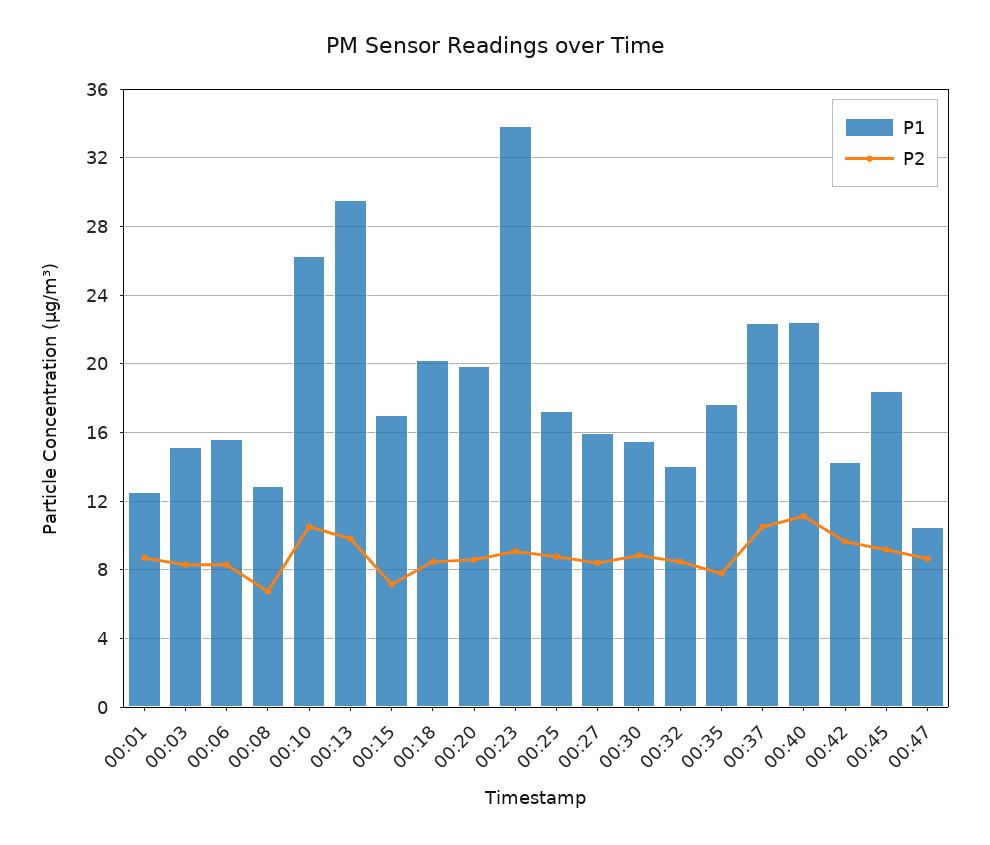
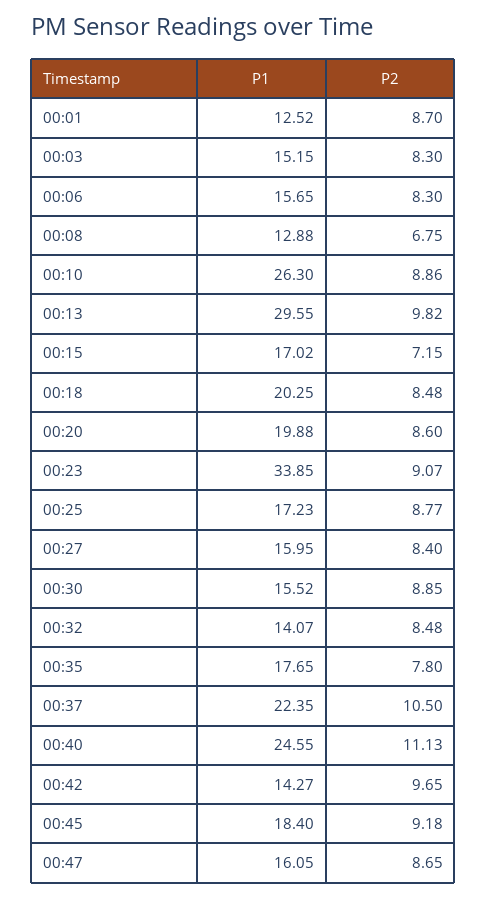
  {
    "P1": {
      "00:01": 12.52,
      "00:03": 15.15,
      "00:06": 15.65,
      "00:08": 12.88,
      "00:10": 26.3,
      "00:13": 29.55,
      "00:15": 17.02,
      "00:18": 20.25,
      "00:20": 19.88,
      "00:23": 33.85,
      "00:25": 17.23,
      "00:27": 15.95,
      "00:30": 15.52,
      "00:32": 14.07,
      "00:35": 17.65,
      "00:37": 22.35,
-     "00:40": 22.5,
+     "00:40": 24.55,
      "00:42": 14.27,
      "00:45": 18.4,
-     "00:47": 10.5
+     "00:47": 16.05
    },
    "P2": {
      "00:01": 8.7,
      "00:03": 8.3,
      "00:06": 8.3,
      "00:08": 6.75,
-     "00:10": 10.5,
+     "00:10": 8.86,
      "00:13": 9.82,
      "00:15": 7.15,
      "00:18": 8.48,
      "00:20": 8.6,
      "00:23": 9.07,
      "00:25": 8.77,
      "00:27": 8.4,
      "00:30": 8.85,
      "00:32": 8.48,
      "00:35": 7.8,
      "00:37": 10.5,
      "00:40": 11.13,
      "00:42": 9.65,
      "00:45": 9.18,
      "00:47": 8.65
    }
  }

